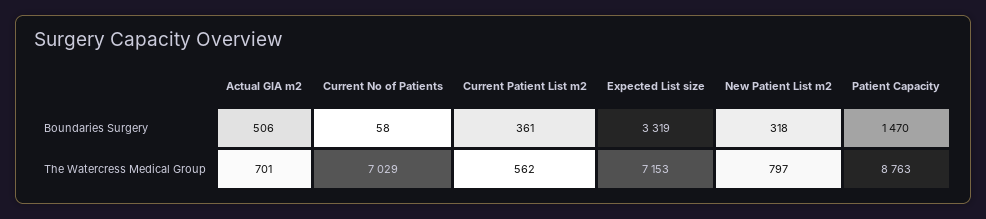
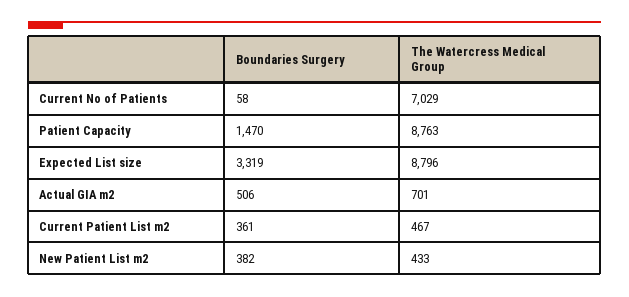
  {
    "Actual GIA m2": {
      "Boundaries Surgery": 506,
      "The Watercress Medical Group": 701
    },
    "Current No of Patients": {
      "Boundaries Surgery": 58,
      "The Watercress Medical Group": 7029
    },
    "Current Patient List m2": {
      "Boundaries Surgery": 361,
-     "The Watercress Medical Group": 562
+     "The Watercress Medical Group": 467
    },
    "Expected List size": {
      "Boundaries Surgery": 3319,
-     "The Watercress Medical Group": 7153
+     "The Watercress Medical Group": 8796
    },
    "New Patient List m2": {
-     "Boundaries Surgery": 318,
+     "Boundaries Surgery": 382,
-     "The Watercress Medical Group": 797
+     "The Watercress Medical Group": 433
    },
    "Patient Capacity": {
      "Boundaries Surgery": 1470,
      "The Watercress Medical Group": 8763
    }
  }

